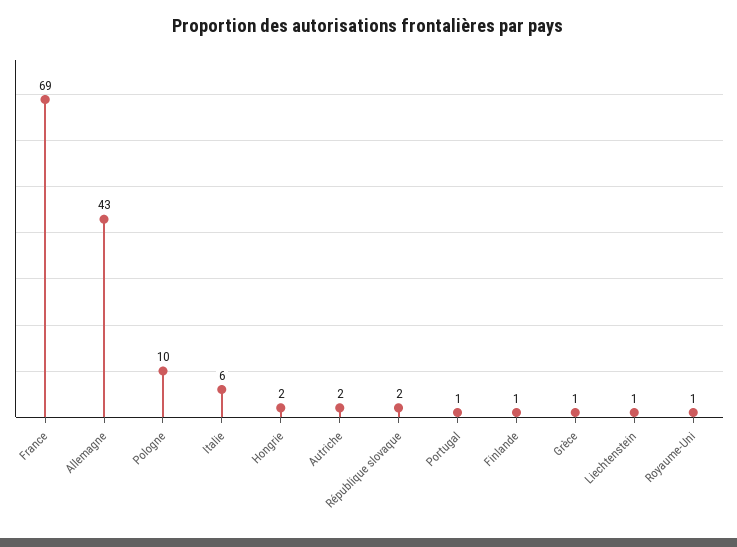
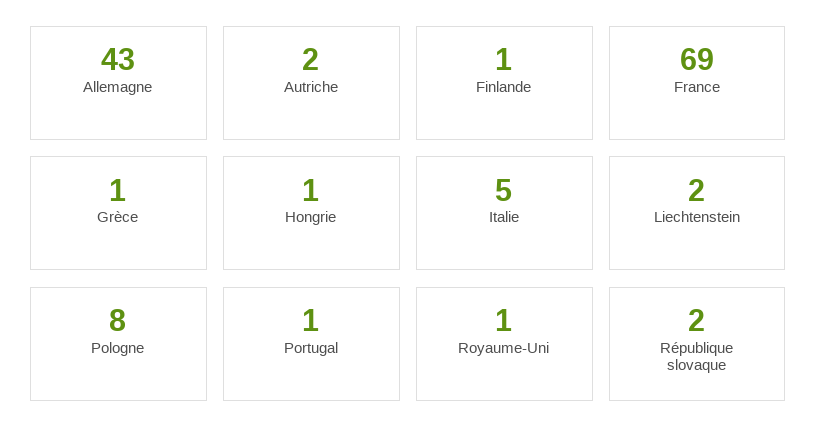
  {
    "France": 69,
    "Allemagne": 43,
-   "Pologne": 10,
+   "Pologne": 8,
-   "Italie": 6,
+   "Italie": 5,
-   "Hongrie": 2,
+   "Hongrie": 1,
    "Autriche": 2,
    "République slovaque": 2,
    "Portugal": 1,
    "Finlande": 1,
    "Grèce": 1,
-   "Liechtenstein": 1,
+   "Liechtenstein": 2,
    "Royaume-Uni": 1
  }

